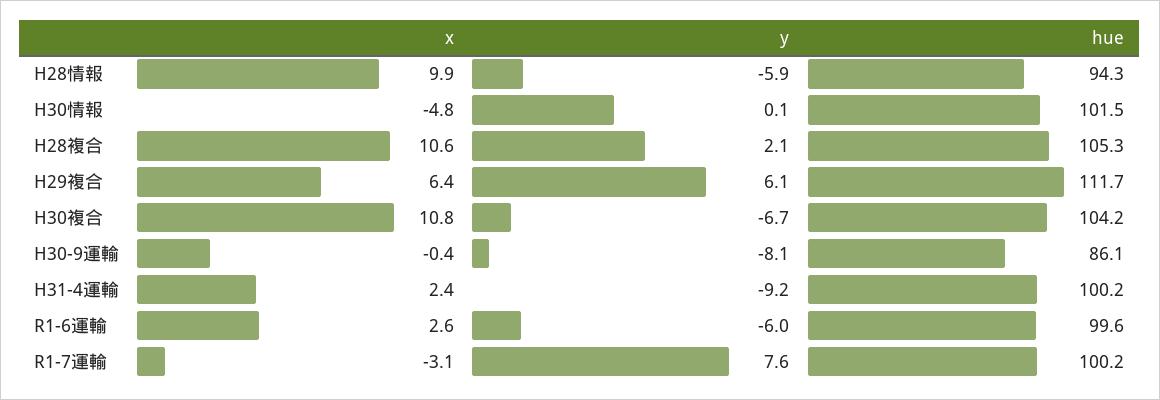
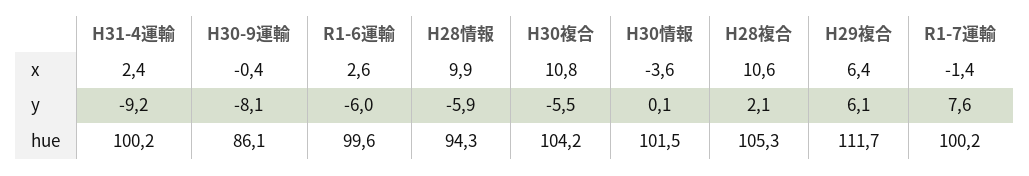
  {
    "x": {
      "H28情報": 9.9,
-     "H30情報": -4.8,
+     "H30情報": -3.6,
      "H28複合": 10.6,
      "H29複合": 6.4,
      "H30複合": 10.8,
      "H30-9運輸": -0.4,
      "H31-4運輸": 2.4,
      "R1-6運輸": 2.6,
-     "R1-7運輸": -3.1
+     "R1-7運輸": -1.4
    },
    "y": {
      "H28情報": -5.9,
      "H30情報": 0.1,
      "H28複合": 2.1,
      "H29複合": 6.1,
-     "H30複合": -6.7,
+     "H30複合": -5.5,
      "H30-9運輸": -8.1,
      "H31-4運輸": -9.2,
      "R1-6運輸": -6,
      "R1-7運輸": 7.6
    },
    "hue": {
      "H28情報": 94.3,
      "H30情報": 101.5,
      "H28複合": 105.3,
      "H29複合": 111.7,
      "H30複合": 104.2,
      "H30-9運輸": 86.1,
      "H31-4運輸": 100.2,
      "R1-6運輸": 99.6,
      "R1-7運輸": 100.2
    }
  }

